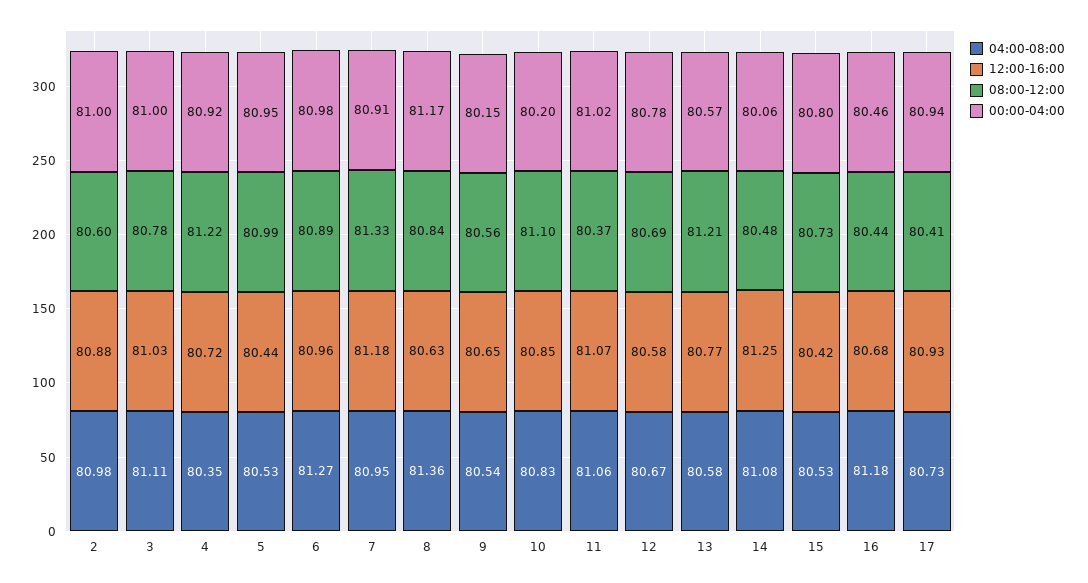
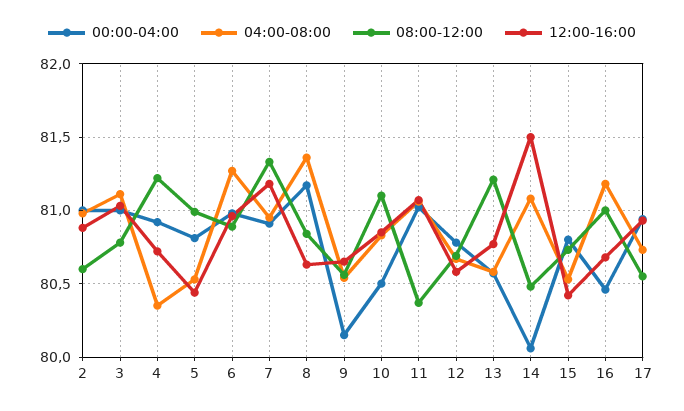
  {
    "04:00-08:00": {
      "2": 80.98,
      "3": 81.11,
      "4": 80.35,
      "5": 80.53,
      "6": 81.27,
      "7": 80.95,
      "8": 81.36,
      "9": 80.54,
      "10": 80.83,
      "11": 81.06,
      "12": 80.67,
      "13": 80.58,
      "14": 81.08,
      "15": 80.53,
      "16": 81.18,
      "17": 80.73
    },
    "12:00-16:00": {
      "2": 80.88,
      "3": 81.03,
      "4": 80.72,
      "5": 80.44,
      "6": 80.96,
      "7": 81.18,
      "8": 80.63,
      "9": 80.65,
      "10": 80.85,
      "11": 81.07,
      "12": 80.58,
      "13": 80.77,
-     "14": 81.25,
+     "14": 81.5,
      "15": 80.42,
      "16": 80.68,
      "17": 80.93
    },
    "08:00-12:00": {
      "2": 80.6,
      "3": 80.78,
      "4": 81.22,
      "5": 80.99,
      "6": 80.89,
      "7": 81.33,
      "8": 80.84,
      "9": 80.56,
      "10": 81.1,
      "11": 80.37,
      "12": 80.69,
      "13": 81.21,
      "14": 80.48,
      "15": 80.73,
-     "16": 80.44,
+     "16": 81,
-     "17": 80.41
+     "17": 80.55
    },
    "00:00-04:00": {
      "2": 81,
      "3": 81,
      "4": 80.92,
-     "5": 80.95,
+     "5": 80.8,
      "6": 80.98,
      "7": 80.91,
      "8": 81.17,
      "9": 80.15,
-     "10": 80.2,
+     "10": 80.5,
      "11": 81.02,
      "12": 80.78,
      "13": 80.57,
      "14": 80.06,
      "15": 80.8,
      "16": 80.46,
      "17": 80.94
    }
  }

